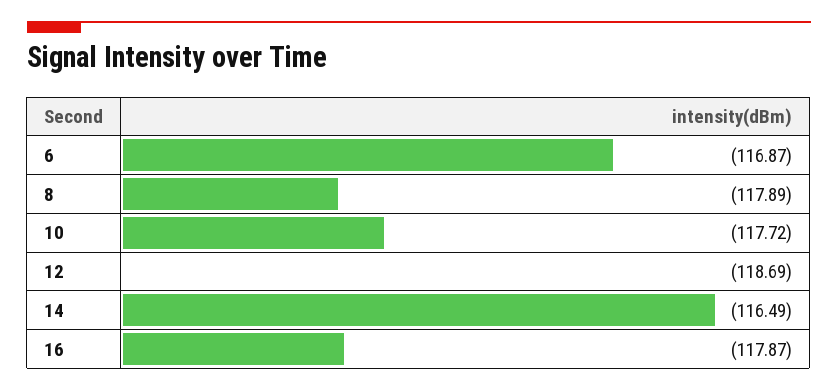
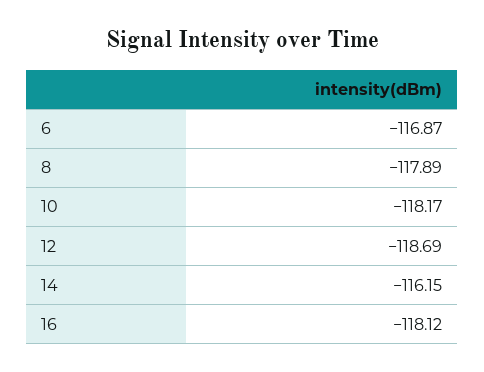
  {
    "6": -116.87,
    "8": -117.89,
-   "10": -117.72,
+   "10": -118.17,
    "12": -118.69,
-   "14": -116.49,
+   "14": -116.15,
-   "16": -117.87
+   "16": -118.12
  }

